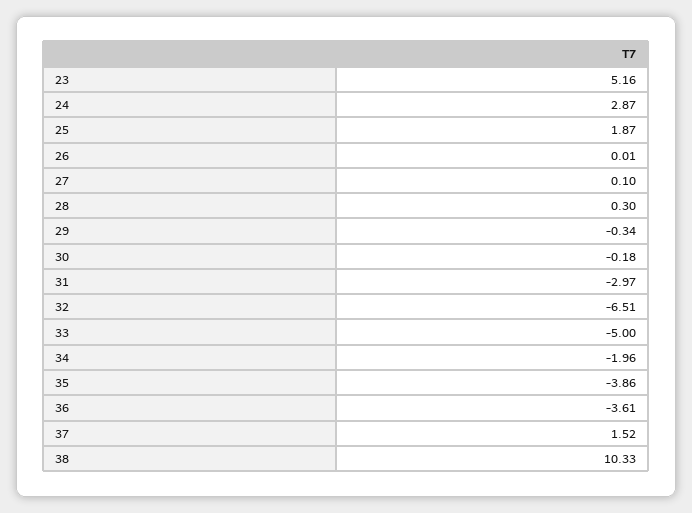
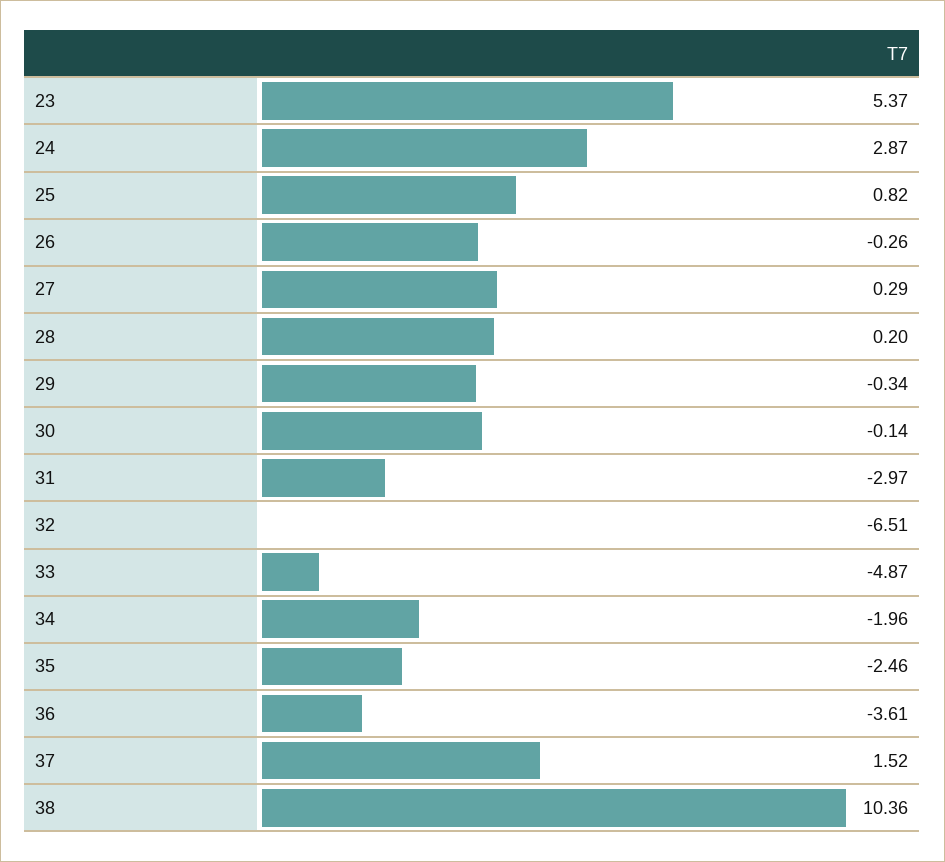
  {
-   "23": 5.16,
+   "23": 5.37,
    "24": 2.87,
-   "25": 1.87,
+   "25": 0.82,
-   "26": 0.01,
+   "26": -0.26,
-   "27": 0.1,
+   "27": 0.29,
-   "28": 0.3,
+   "28": 0.2,
    "29": -0.34,
-   "30": -0.18,
+   "30": -0.14,
    "31": -2.97,
    "32": -6.51,
-   "33": -5,
+   "33": -4.87,
    "34": -1.96,
-   "35": -3.86,
+   "35": -2.46,
    "36": -3.61,
    "37": 1.52,
-   "38": 10.33
+   "38": 10.36
  }

